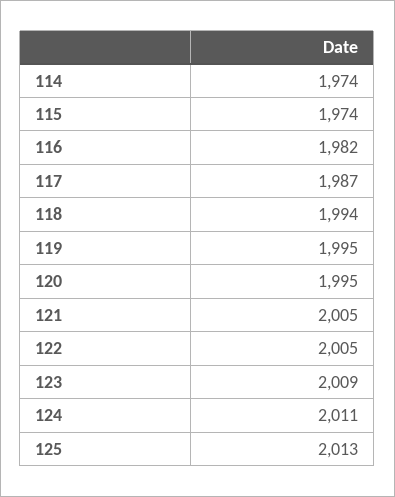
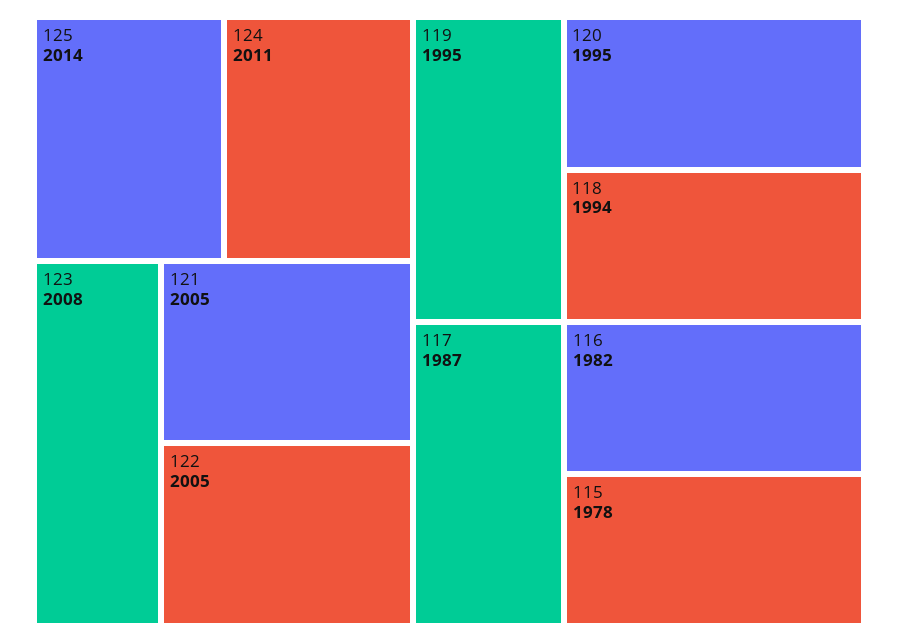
  {
-   "114": 1974,
-   "115": 1974,
+   "115": 1978,
    "116": 1982,
    "117": 1987,
    "118": 1994,
    "119": 1995,
    "120": 1995,
    "121": 2005,
    "122": 2005,
-   "123": 2009,
+   "123": 2008,
    "124": 2011,
-   "125": 2013
+   "125": 2014
  }

